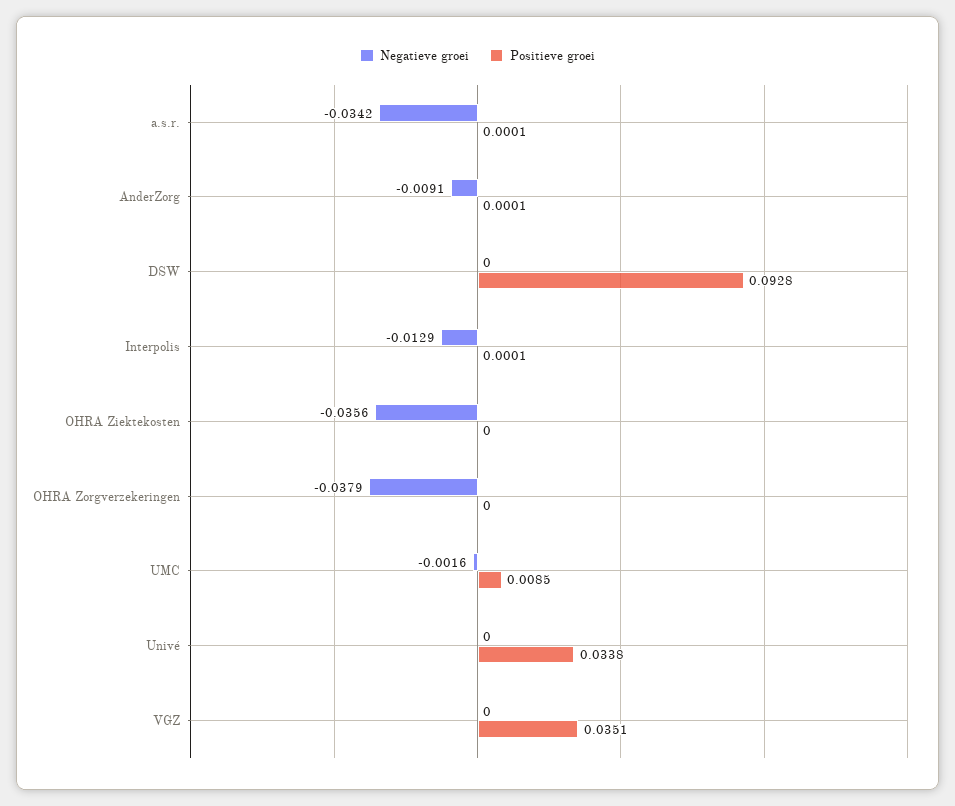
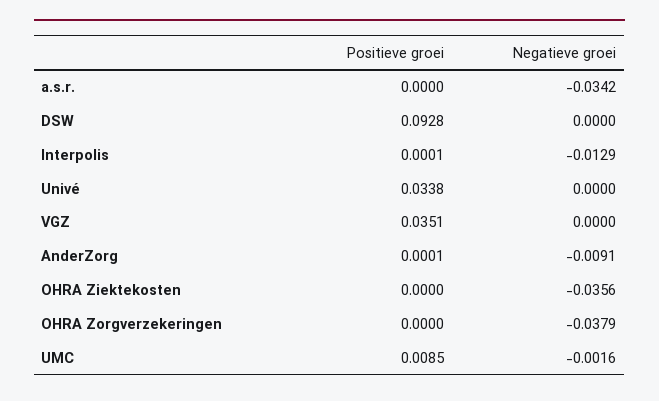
  {
    "Negatieve groei": {
      "a.s.r.": -0.0342,
      "AnderZorg": -0.0091,
      "DSW": 0,
      "Interpolis": -0.0129,
      "OHRA Ziektekosten": -0.0356,
      "OHRA Zorgverzekeringen": -0.0379,
      "UMC": -0.0016,
      "Univé": 0,
      "VGZ": 0
    },
    "Positieve groei": {
-     "a.s.r.": 0.0001,
+     "a.s.r.": 0,
      "AnderZorg": 0.0001,
      "DSW": 0.0928,
      "Interpolis": 0.0001,
      "OHRA Ziektekosten": 0,
      "OHRA Zorgverzekeringen": 0,
      "UMC": 0.0085,
      "Univé": 0.0338,
      "VGZ": 0.0351
    }
  }

